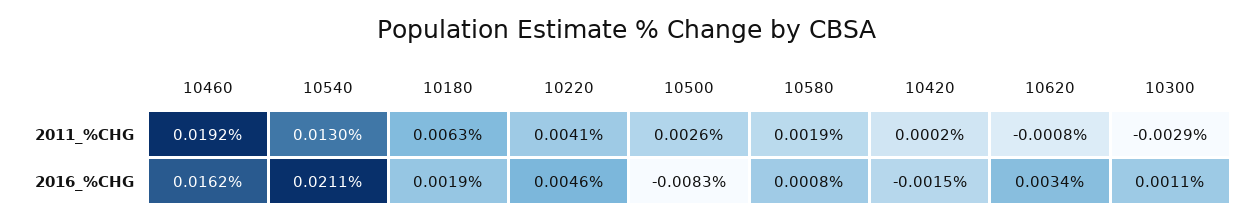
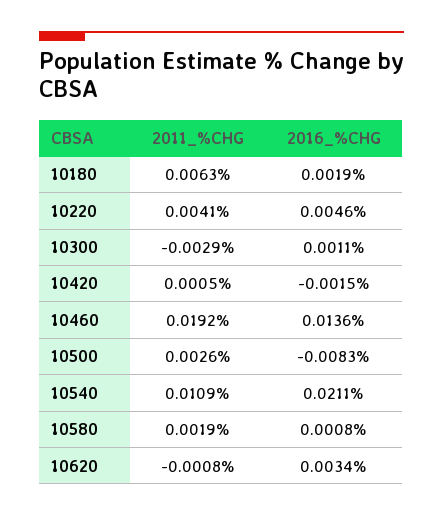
  {
    "10460": {
      "2011_%CHG": 0.0192,
-     "2016_%CHG": 0.0162
+     "2016_%CHG": 0.0136
    },
    "10540": {
-     "2011_%CHG": 0.013,
+     "2011_%CHG": 0.0109,
      "2016_%CHG": 0.0211
    },
    "10180": {
      "2011_%CHG": 0.0063,
      "2016_%CHG": 0.0019
    },
    "10220": {
      "2011_%CHG": 0.0041,
      "2016_%CHG": 0.0046
    },
    "10500": {
      "2011_%CHG": 0.0026,
      "2016_%CHG": -0.0083
    },
    "10580": {
      "2011_%CHG": 0.0019,
      "2016_%CHG": 0.0008
    },
    "10420": {
-     "2011_%CHG": 0.0002,
+     "2011_%CHG": 0.0005,
      "2016_%CHG": -0.0015
    },
    "10620": {
      "2011_%CHG": -0.0008,
      "2016_%CHG": 0.0034
    },
    "10300": {
      "2011_%CHG": -0.0029,
      "2016_%CHG": 0.0011
    }
  }

